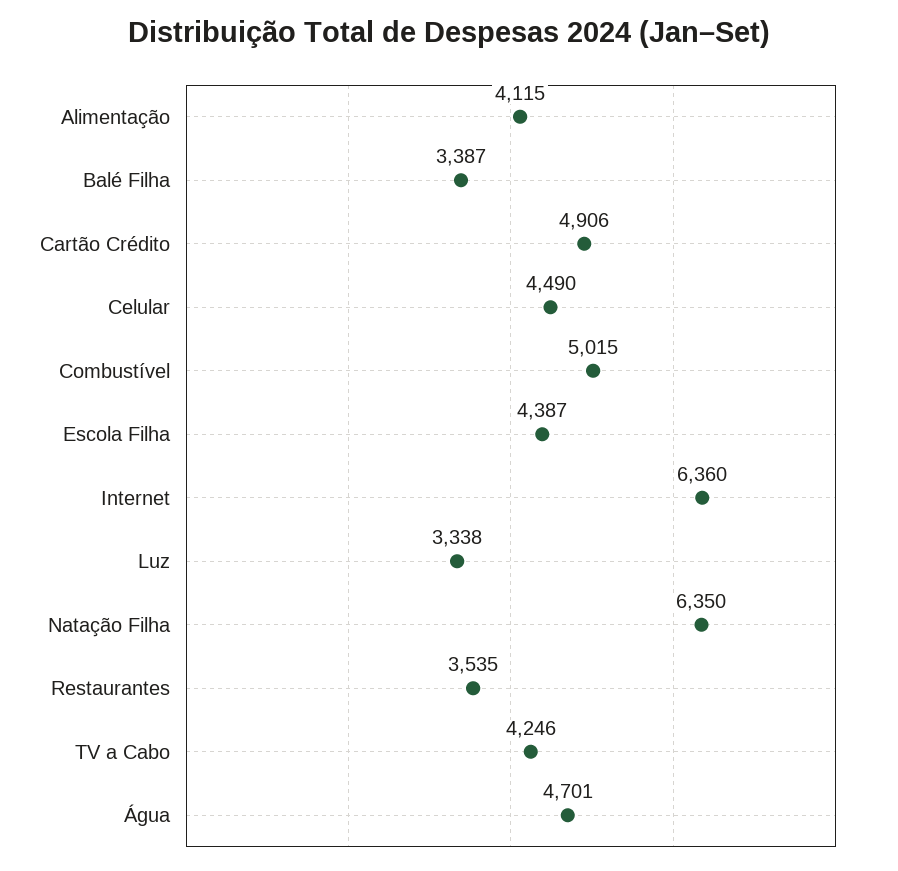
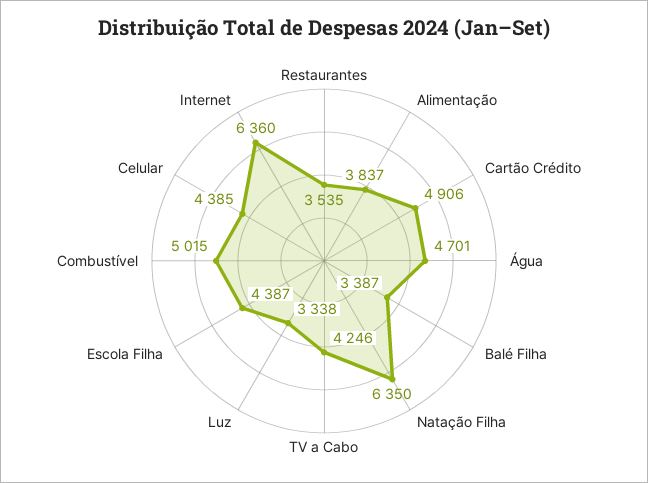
  {
-   "Alimentação": 4115,
+   "Alimentação": 3837,
    "Balé Filha": 3387,
    "Cartão Crédito": 4906,
-   "Celular": 4490,
+   "Celular": 4385,
    "Combustível": 5015,
    "Escola Filha": 4387,
    "Internet": 6360,
    "Luz": 3338,
    "Natação Filha": 6350,
    "Restaurantes": 3535,
    "TV a Cabo": 4246,
    "Água": 4701
  }

